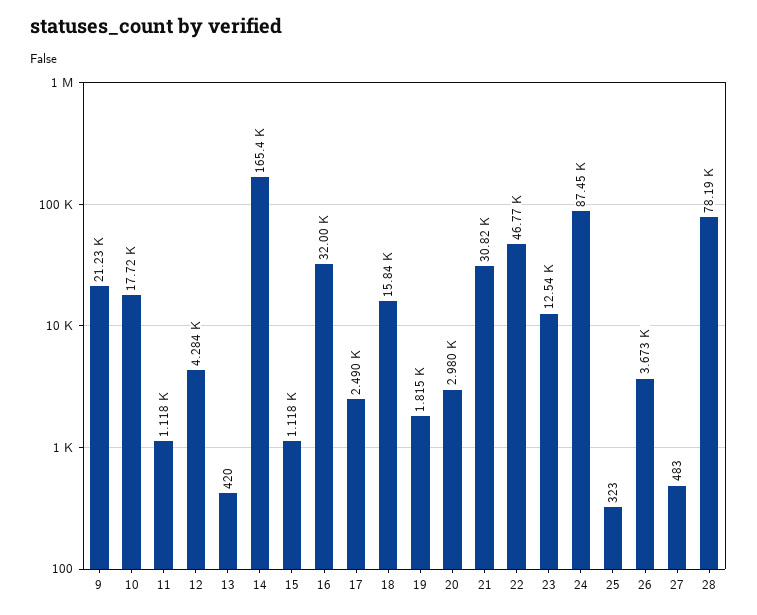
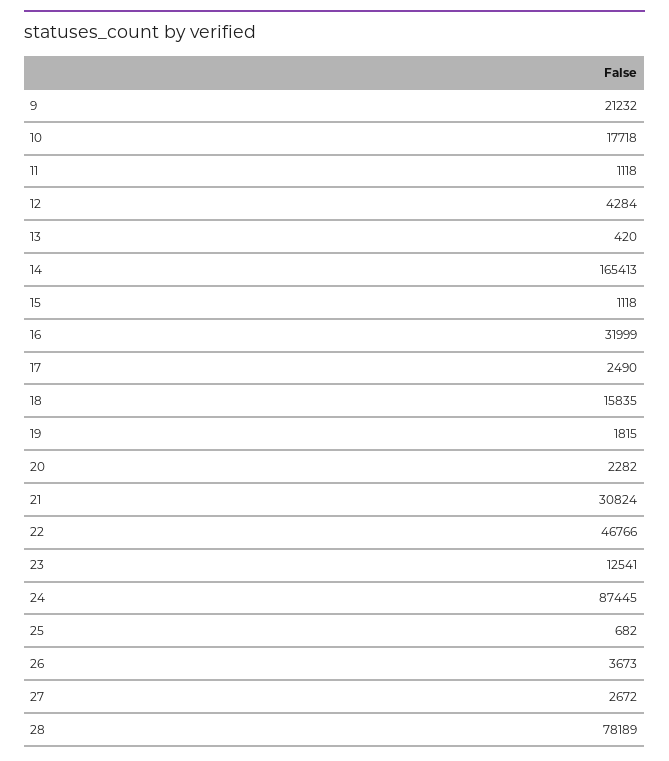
  {
    "9": 21232,
    "10": 17718,
    "11": 1118,
    "12": 4284,
    "13": 420,
    "14": 165413,
    "15": 1118,
    "16": 31999,
    "17": 2490,
    "18": 15835,
    "19": 1815,
-   "20": 2980,
+   "20": 2282,
    "21": 30824,
    "22": 46766,
    "23": 12541,
    "24": 87445,
-   "25": 323,
+   "25": 682,
    "26": 3673,
-   "27": 483,
+   "27": 2672,
    "28": 78189
  }

